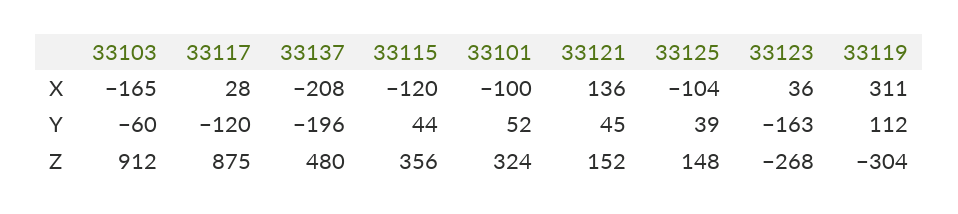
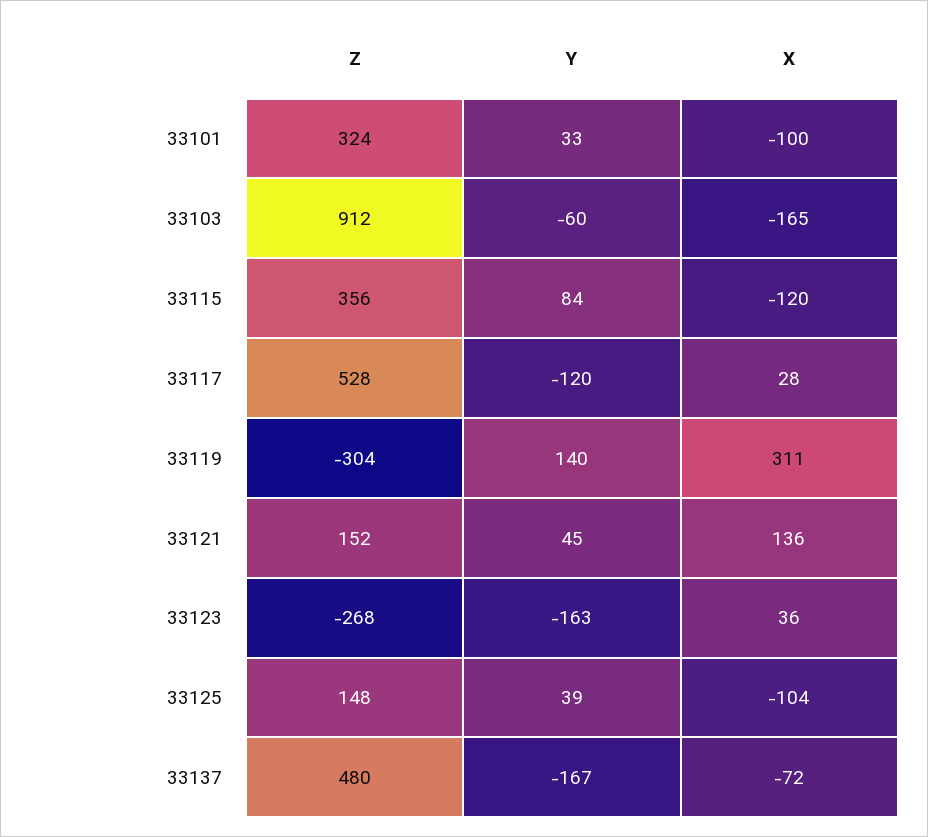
  {
    "33103": {
      "X": -165,
      "Y": -60,
      "Z": 912
    },
    "33117": {
      "X": 28,
      "Y": -120,
-     "Z": 875
+     "Z": 528
    },
    "33137": {
-     "X": -208,
+     "X": -72,
-     "Y": -196,
+     "Y": -167,
      "Z": 480
    },
    "33115": {
      "X": -120,
-     "Y": 44,
+     "Y": 84,
      "Z": 356
    },
    "33101": {
      "X": -100,
-     "Y": 52,
+     "Y": 33,
      "Z": 324
    },
    "33121": {
      "X": 136,
      "Y": 45,
      "Z": 152
    },
    "33125": {
      "X": -104,
      "Y": 39,
      "Z": 148
    },
    "33123": {
      "X": 36,
      "Y": -163,
      "Z": -268
    },
    "33119": {
      "X": 311,
-     "Y": 112,
+     "Y": 140,
      "Z": -304
    }
  }

